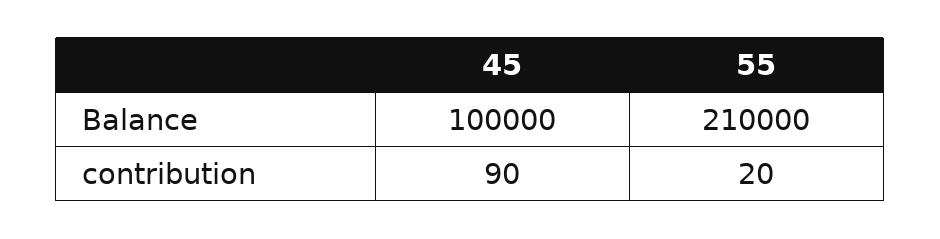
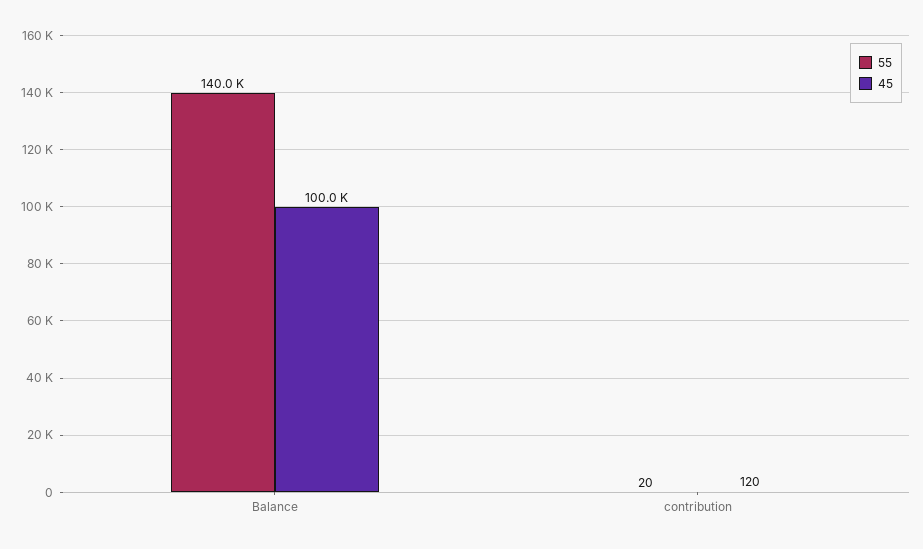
  {
    "45": {
      "Balance": 100000,
-     "contribution": 90
+     "contribution": 120
    },
    "55": {
-     "Balance": 210000,
+     "Balance": 140000,
      "contribution": 20
    }
  }

